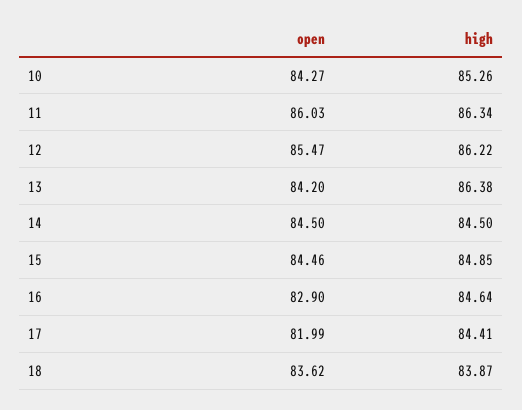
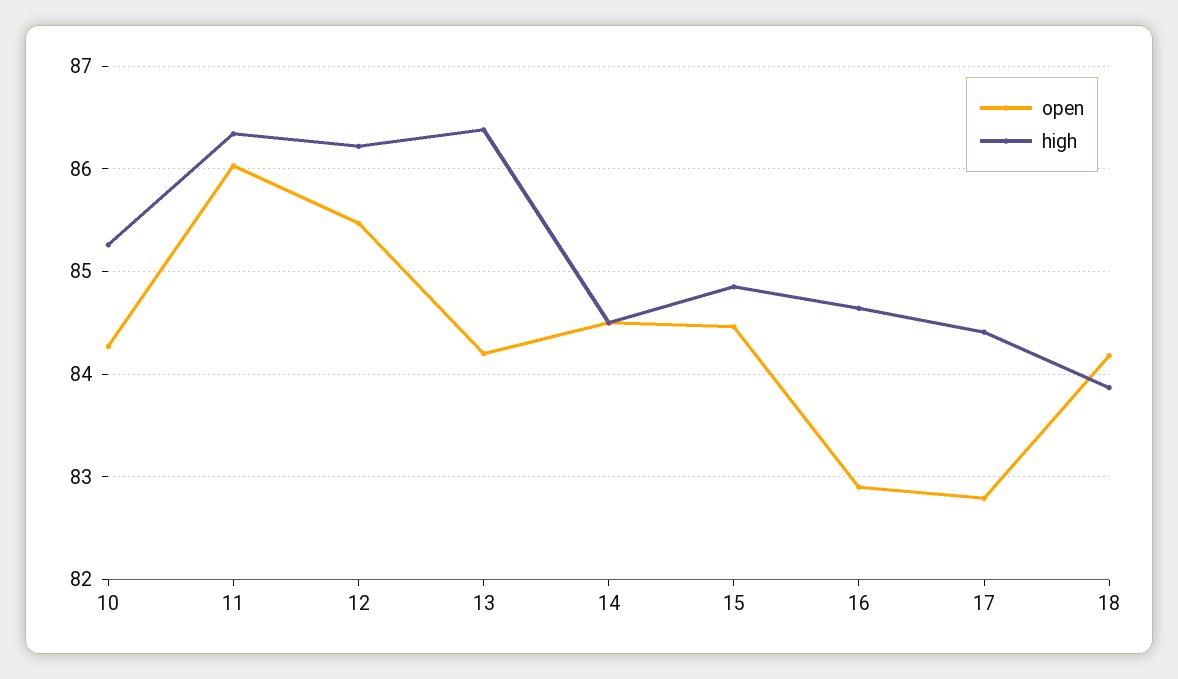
  {
    "open": {
      "10": 84.27,
      "11": 86.03,
      "12": 85.47,
      "13": 84.2,
      "14": 84.5,
      "15": 84.46,
      "16": 82.9,
-     "17": 81.99,
+     "17": 82.8,
-     "18": 83.62
+     "18": 84.2
    },
    "high": {
      "10": 85.26,
      "11": 86.34,
      "12": 86.22,
      "13": 86.38,
      "14": 84.5,
      "15": 84.85,
      "16": 84.64,
      "17": 84.41,
      "18": 83.87
    }
  }

